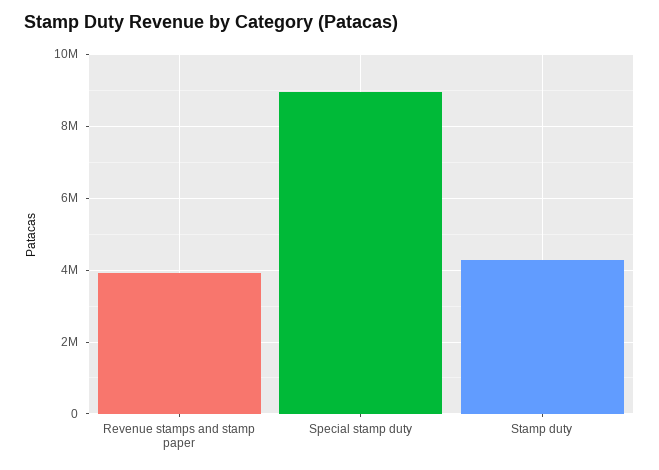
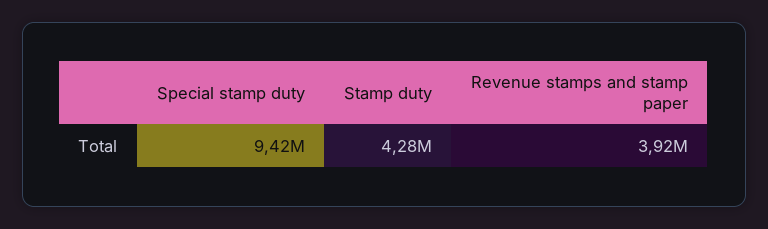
  {
    "Revenue stamps and stamp paper": 3920000,
-   "Special stamp duty": 9000000,
+   "Special stamp duty": 9420000,
    "Stamp duty": 4280000
  }

